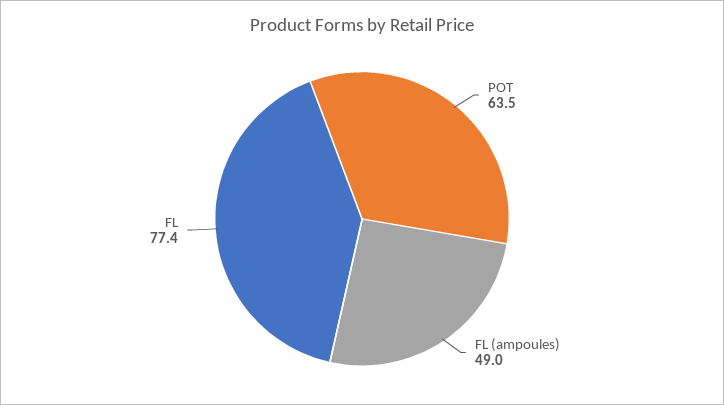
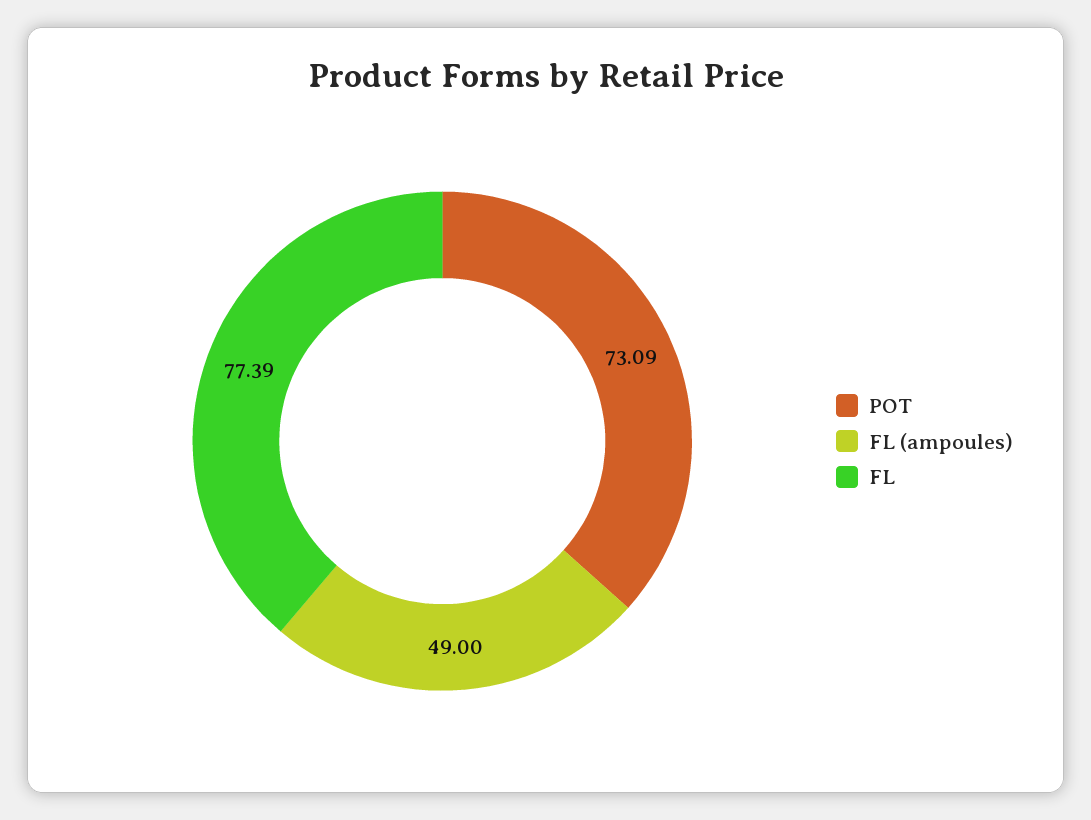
  {
-   "POT": 63.5,
+   "POT": 73.09,
    "FL (ampoules)": 49,
    "FL": 77.39
  }

